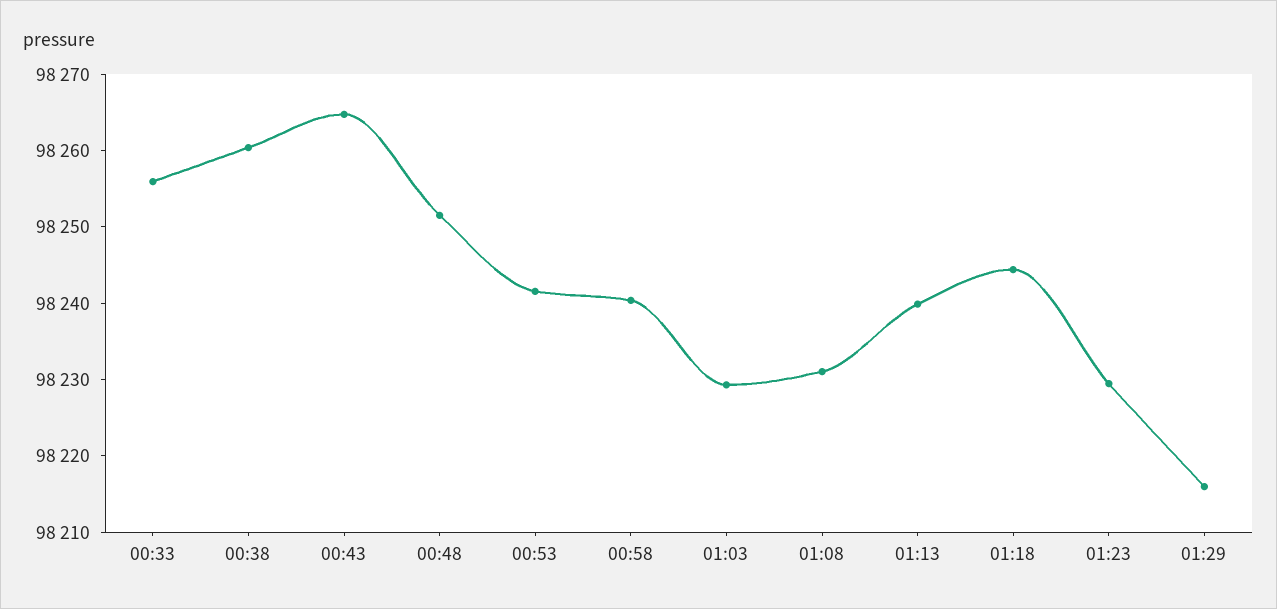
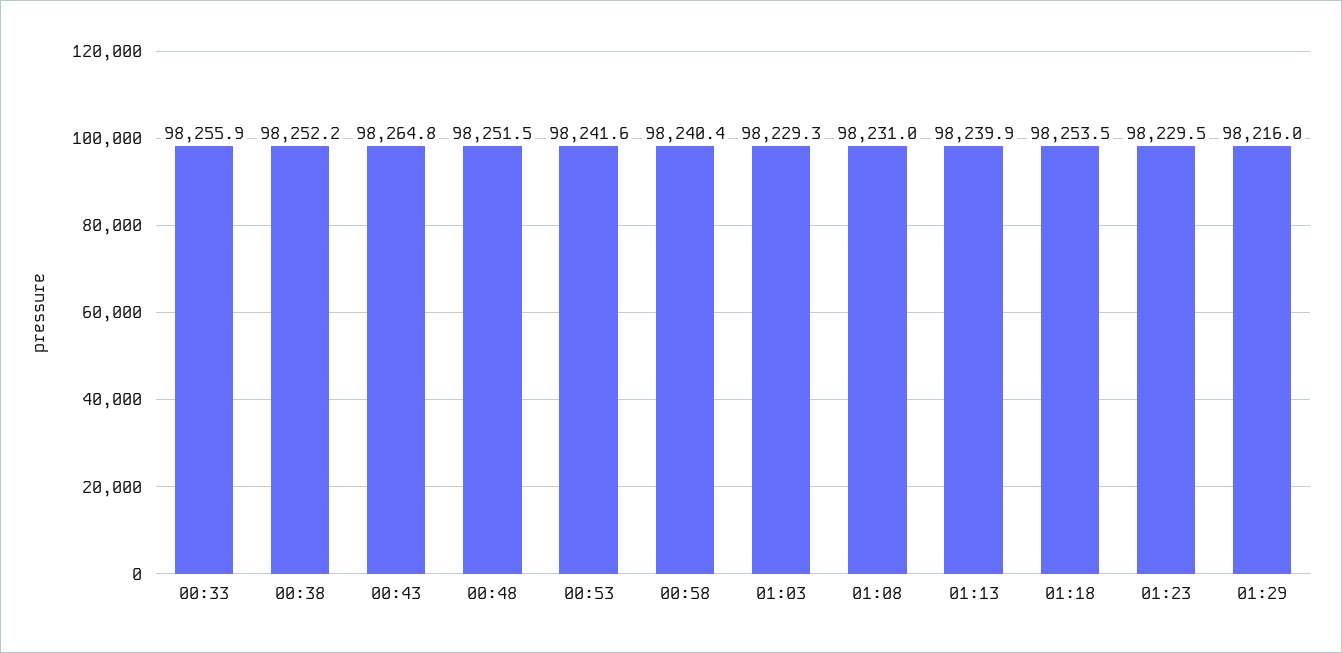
  {
    "00:33": 98255.9,
-   "00:38": 98260,
+   "00:38": 98252.2,
    "00:43": 98264.8,
    "00:48": 98251.5,
    "00:53": 98241.6,
    "00:58": 98240.4,
    "01:03": 98229.3,
    "01:08": 98231,
    "01:13": 98239.9,
-   "01:18": 98244,
+   "01:18": 98253.5,
    "01:23": 98229.5,
    "01:29": 98216
  }

